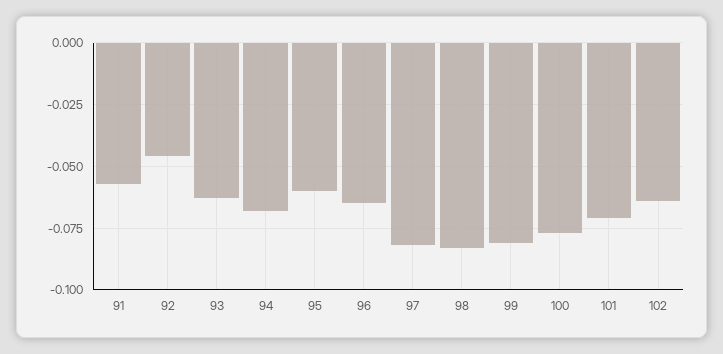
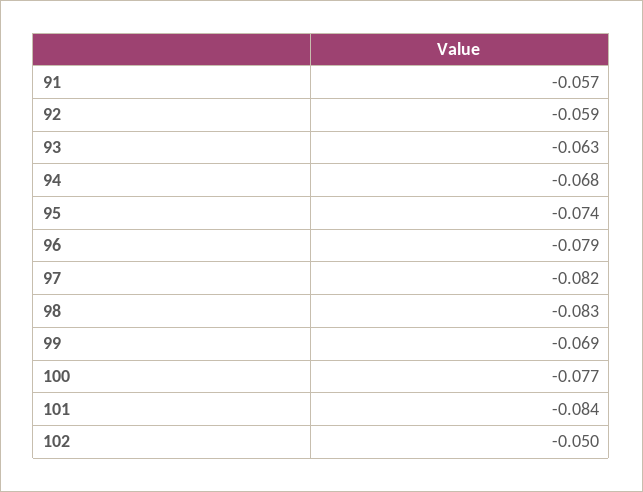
  {
    "91": -0.057,
-   "92": -0.045,
+   "92": -0.059,
    "93": -0.063,
    "94": -0.068,
-   "95": -0.06,
+   "95": -0.074,
-   "96": -0.065,
+   "96": -0.079,
    "97": -0.082,
    "98": -0.083,
-   "99": -0.08,
+   "99": -0.069,
    "100": -0.077,
-   "101": -0.07,
+   "101": -0.084,
-   "102": -0.065
+   "102": -0.05
  }

